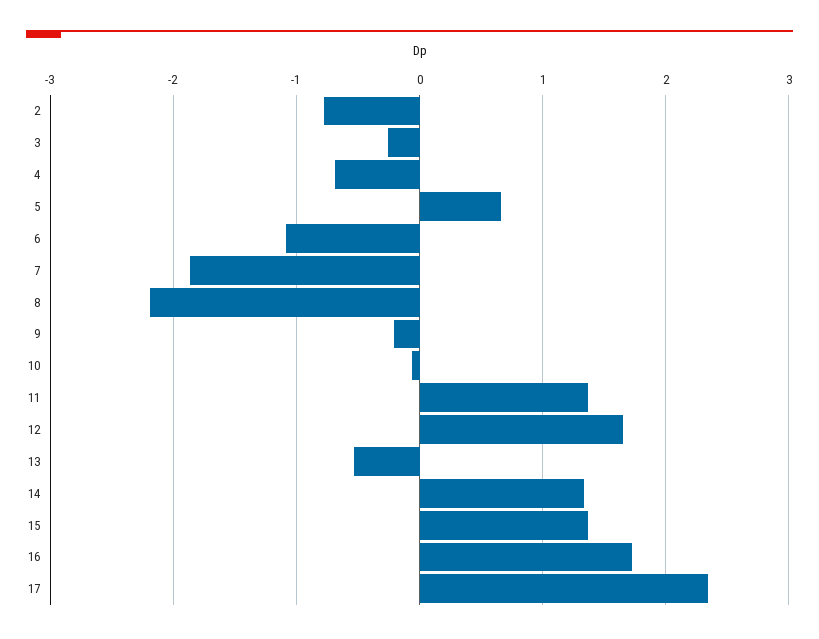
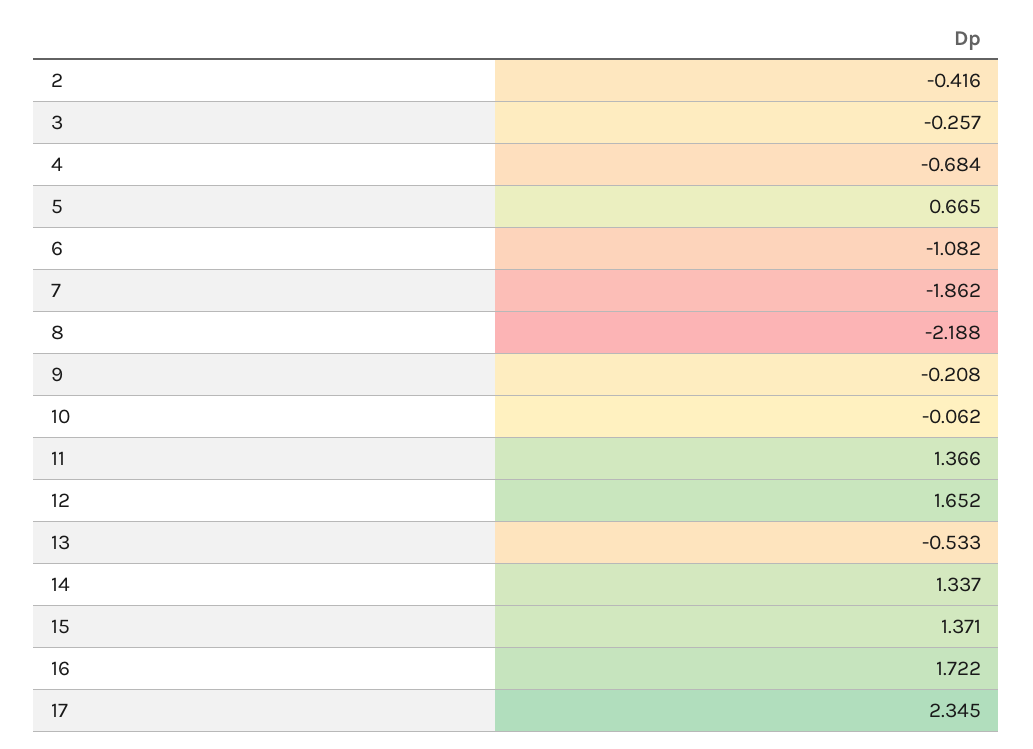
  {
-   "2": -0.8,
+   "2": -0.416,
    "3": -0.257,
    "4": -0.684,
    "5": 0.665,
    "6": -1.082,
    "7": -1.862,
    "8": -2.188,
    "9": -0.208,
    "10": -0.062,
    "11": 1.366,
    "12": 1.652,
    "13": -0.533,
    "14": 1.337,
    "15": 1.371,
    "16": 1.722,
    "17": 2.345
  }

